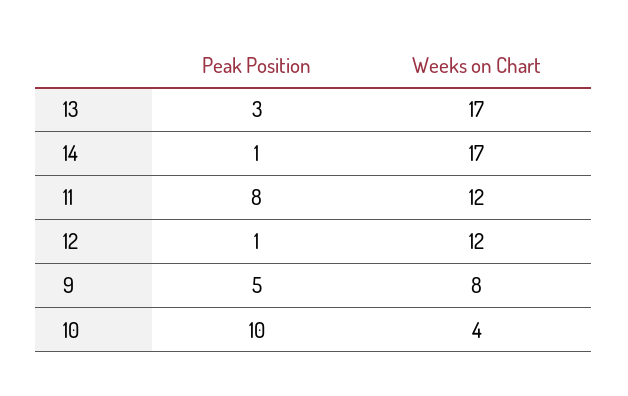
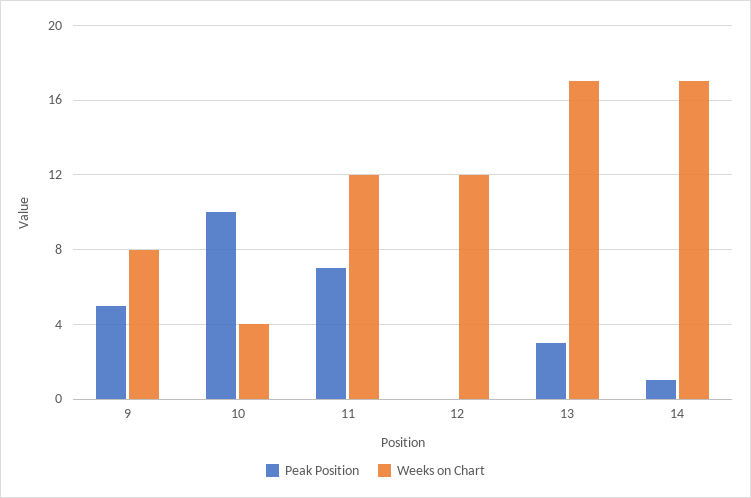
  {
    "Peak Position": {
      "13": 3,
      "14": 1,
-     "11": 8,
+     "11": 7,
-     "12": 1,
+     "12": 0,
      "9": 5,
      "10": 10
    },
    "Weeks on Chart": {
      "13": 17,
      "14": 17,
      "11": 12,
      "12": 12,
      "9": 8,
      "10": 4
    }
  }

